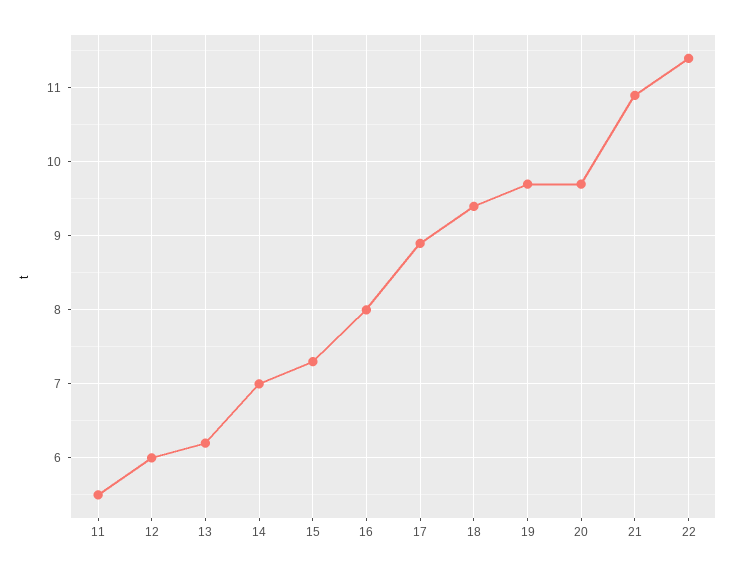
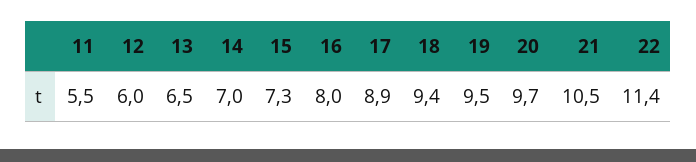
  {
    "11": 5.5,
    "12": 6,
-   "13": 6.2,
+   "13": 6.5,
    "14": 7,
    "15": 7.3,
    "16": 8,
    "17": 8.9,
    "18": 9.4,
-   "19": 9.7,
+   "19": 9.5,
    "20": 9.7,
-   "21": 10.9,
+   "21": 10.5,
    "22": 11.4
  }

